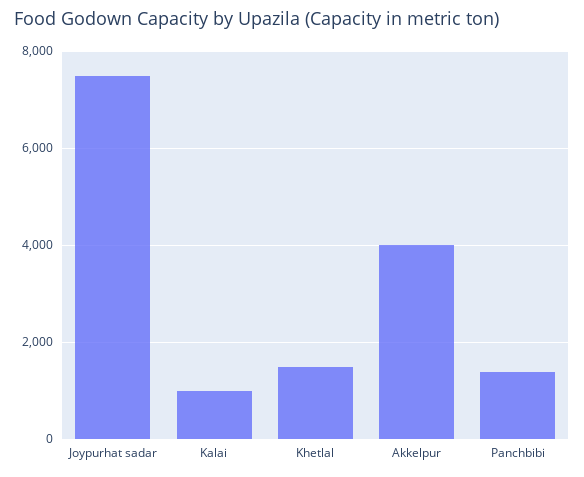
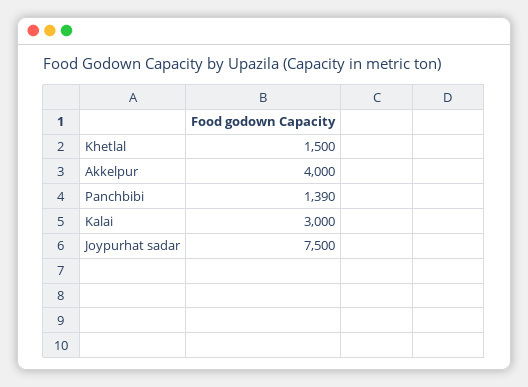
  {
    "Joypurhat sadar": 7500,
-   "Kalai": 1000,
+   "Kalai": 3000,
    "Khetlal": 1500,
    "Akkelpur": 4000,
    "Panchbibi": 1390
  }

